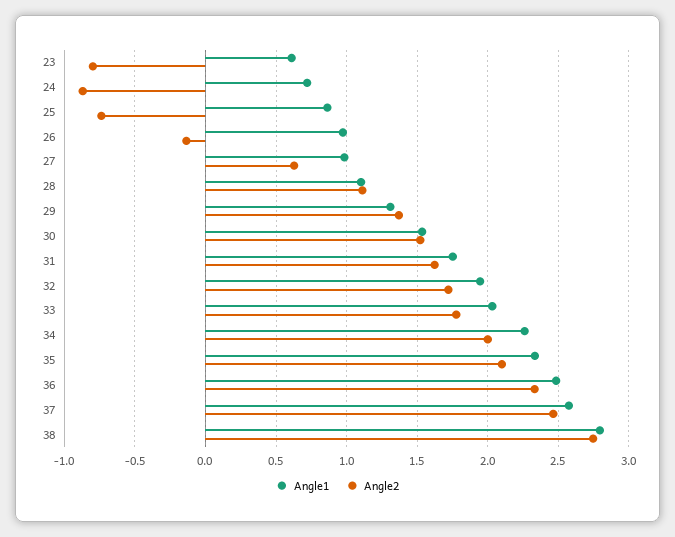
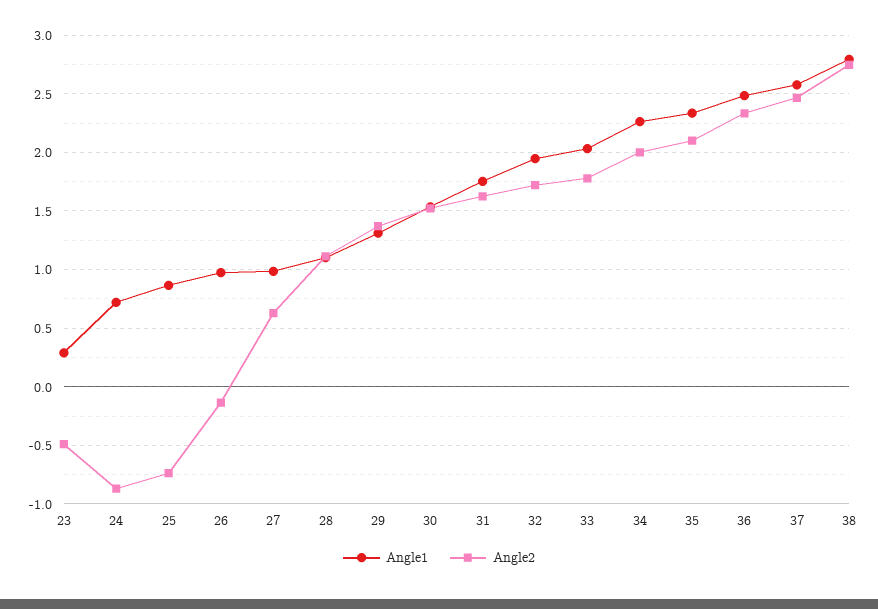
  {
    "Angle1": {
-     "23": 0.6,
+     "23": 0.3,
      "24": 0.7,
      "25": 0.85,
      "26": 0.95,
      "27": 1,
      "28": 1.1,
      "29": 1.3,
      "30": 1.55,
      "31": 1.75,
      "32": 1.95,
      "33": 2.05,
      "34": 2.25,
      "35": 2.35,
      "36": 2.5,
      "37": 2.6,
      "38": 2.8
    },
    "Angle2": {
-     "23": -0.8,
+     "23": -0.5,
      "24": -0.85,
      "25": -0.75,
      "26": -0.15,
      "27": 0.65,
      "28": 1.1,
      "29": 1.35,
      "30": 1.5,
      "31": 1.6,
      "32": 1.7,
      "33": 1.8,
      "34": 2,
      "35": 2.1,
      "36": 2.35,
      "37": 2.45,
      "38": 2.75
    }
  }

